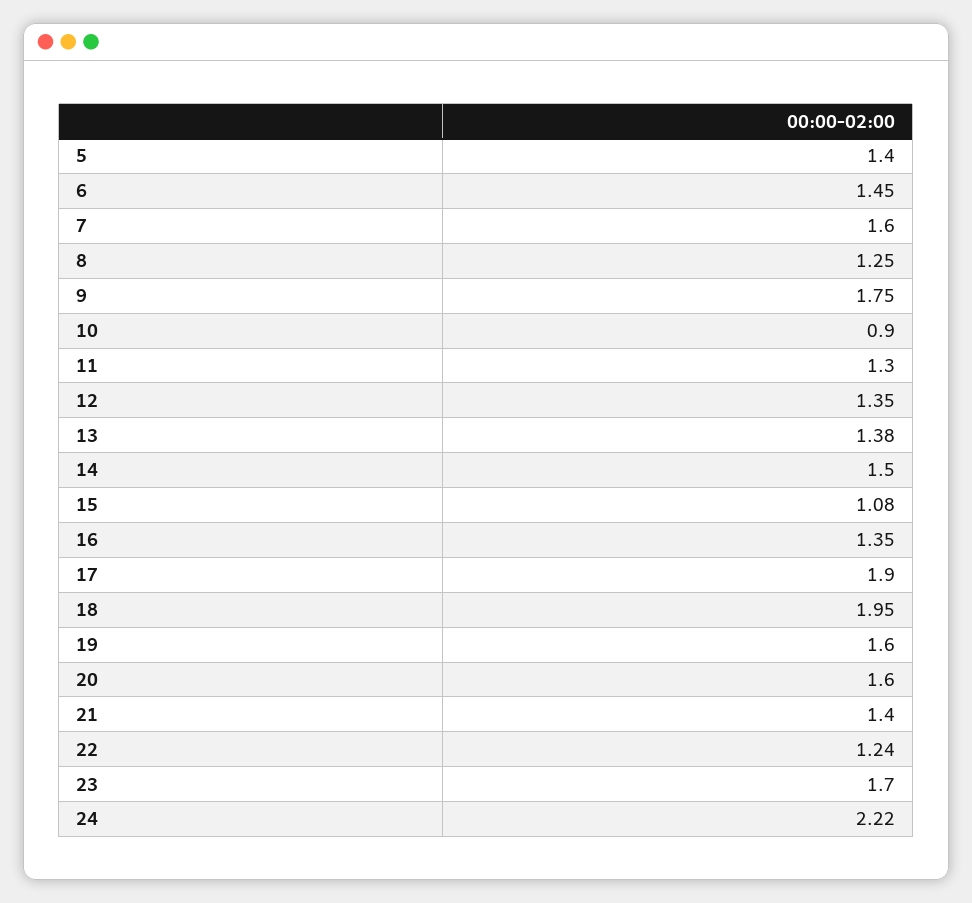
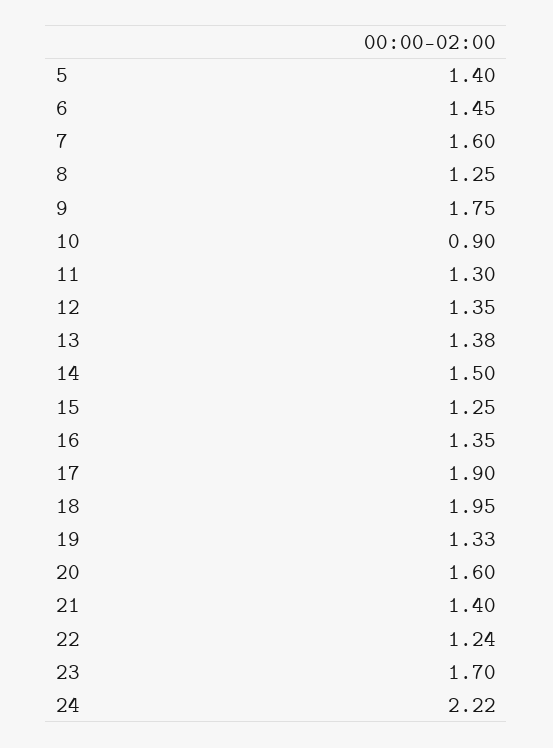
  {
    "5": 1.4,
    "6": 1.45,
    "7": 1.6,
    "8": 1.25,
    "9": 1.75,
    "10": 0.9,
    "11": 1.3,
    "12": 1.35,
    "13": 1.38,
    "14": 1.5,
-   "15": 1.08,
+   "15": 1.25,
    "16": 1.35,
    "17": 1.9,
    "18": 1.95,
-   "19": 1.6,
+   "19": 1.33,
    "20": 1.6,
    "21": 1.4,
    "22": 1.24,
    "23": 1.7,
    "24": 2.22
  }

